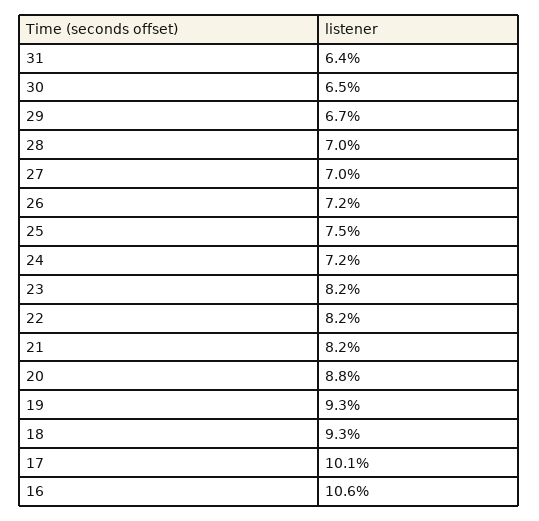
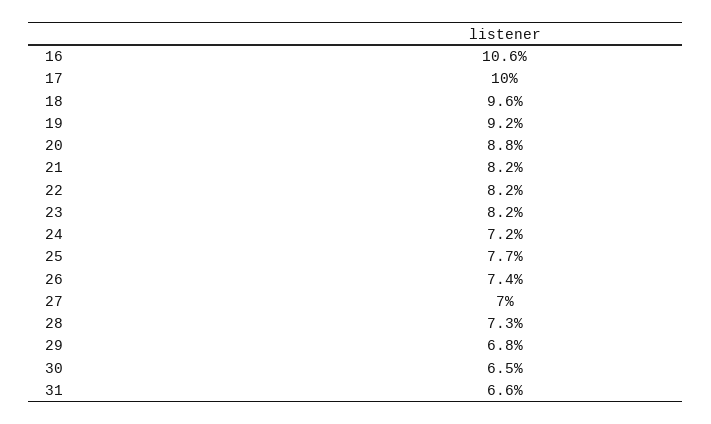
  {
-   "31": 6.4,
+   "31": 6.6,
    "30": 6.5,
-   "29": 6.7,
+   "29": 6.8,
-   "28": 7,
+   "28": 7.3,
    "27": 7,
-   "26": 7.2,
+   "26": 7.4,
-   "25": 7.5,
+   "25": 7.7,
    "24": 7.2,
    "23": 8.2,
    "22": 8.2,
    "21": 8.2,
    "20": 8.8,
-   "19": 9.3,
+   "19": 9.2,
-   "18": 9.3,
+   "18": 9.6,
-   "17": 10.1,
+   "17": 10,
    "16": 10.6
  }

